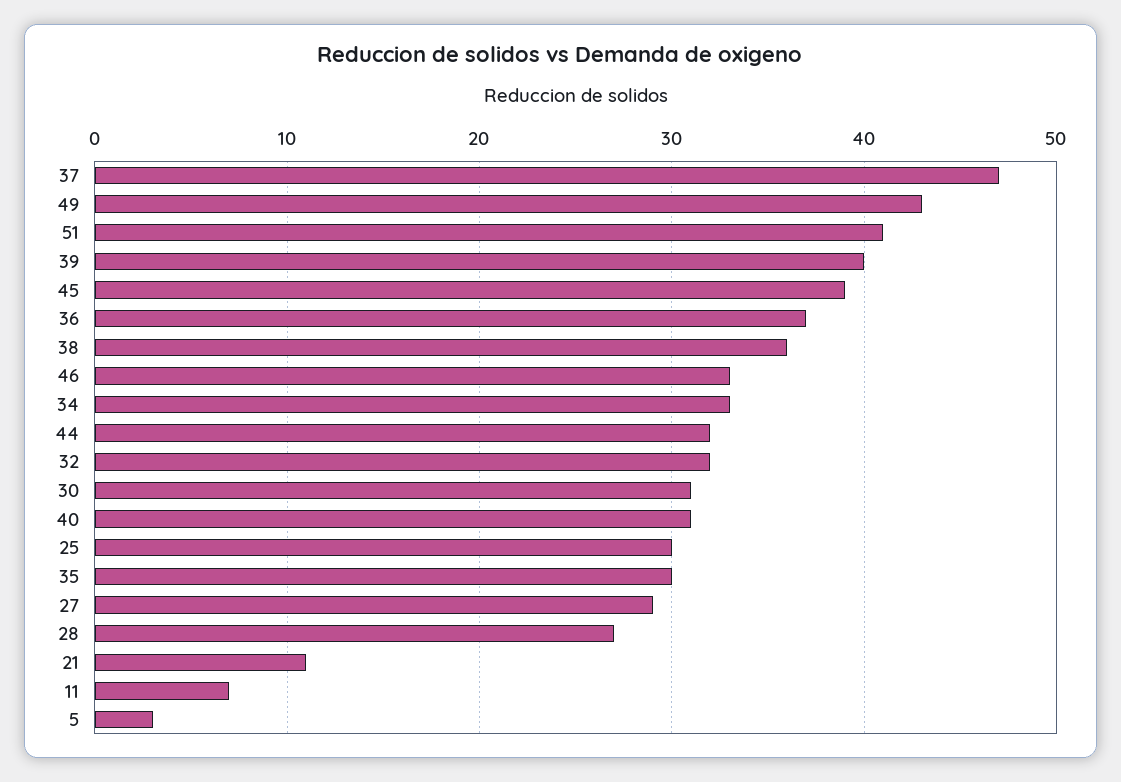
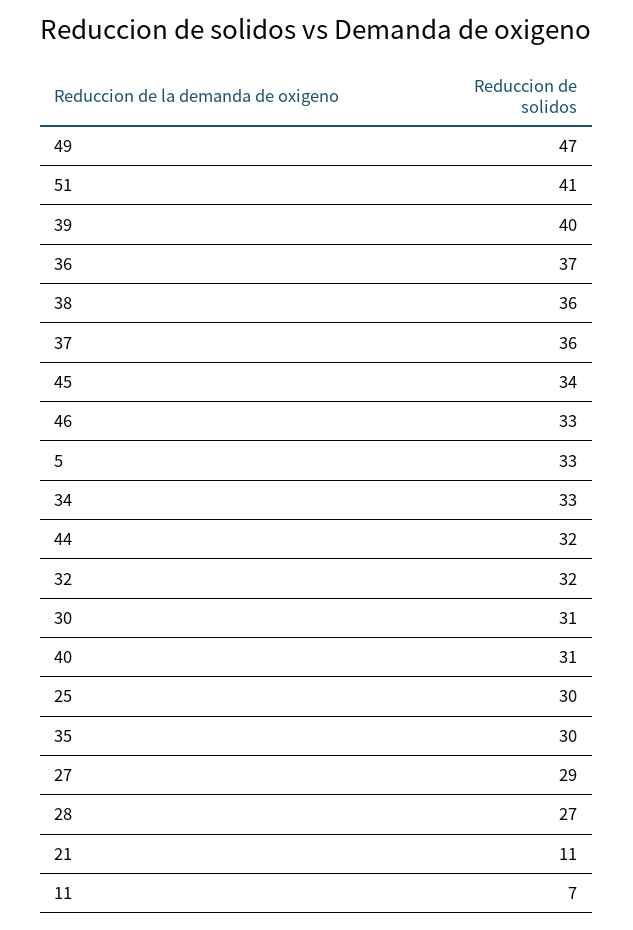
  {
-   "37": 47,
+   "37": 36,
-   "49": 43,
+   "49": 47,
    "51": 41,
    "39": 40,
-   "45": 39,
+   "45": 34,
    "36": 37,
    "38": 36,
    "46": 33,
    "34": 33,
    "44": 32,
    "32": 32,
    "30": 31,
    "40": 31,
    "25": 30,
    "35": 30,
    "27": 29,
    "28": 27,
    "21": 11,
    "11": 7,
-   "5": 3
+   "5": 33
  }

